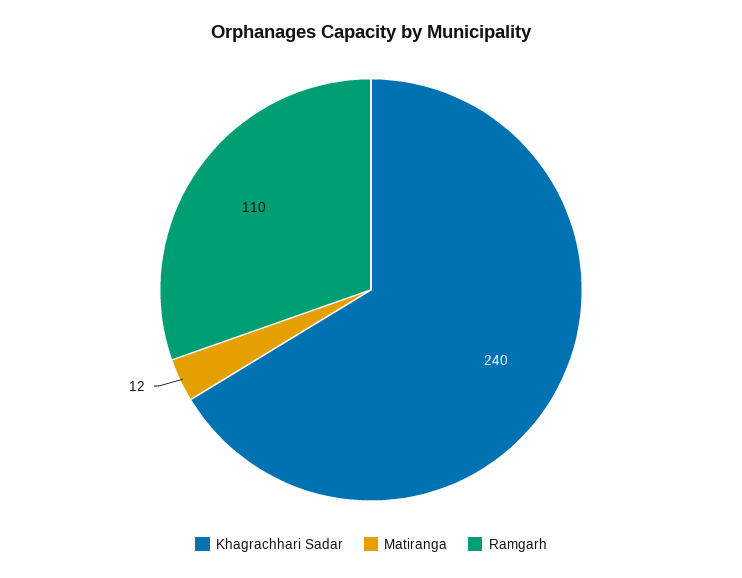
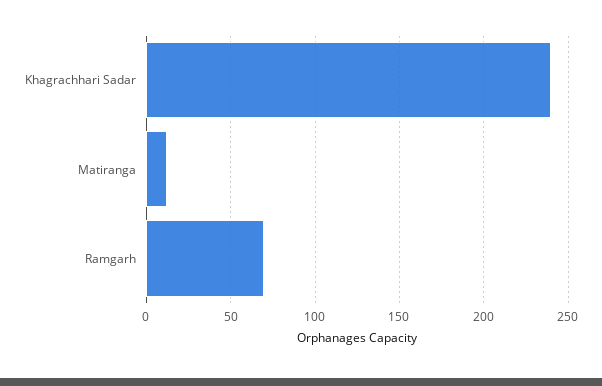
  {
    "Khagrachhari Sadar": 240,
    "Matiranga": 12,
-   "Ramgarh": 110
+   "Ramgarh": 70
  }

